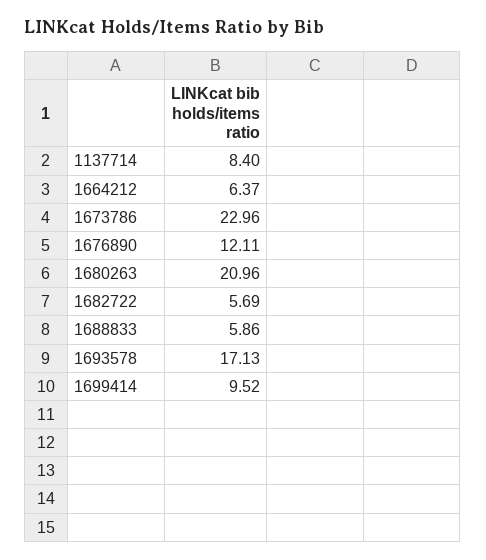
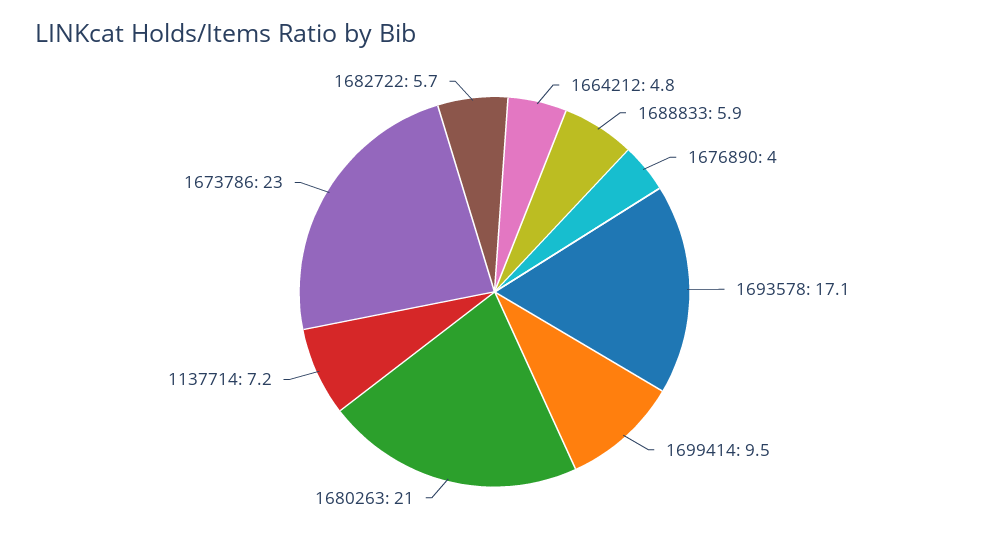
  {
-   "1137714": 8.4,
+   "1137714": 7.2,
-   "1664212": 6.37,
+   "1664212": 4.8,
    "1673786": 22.96,
-   "1676890": 12.11,
+   "1676890": 4,
    "1680263": 20.96,
    "1682722": 5.69,
    "1688833": 5.86,
    "1693578": 17.13,
    "1699414": 9.52
  }

